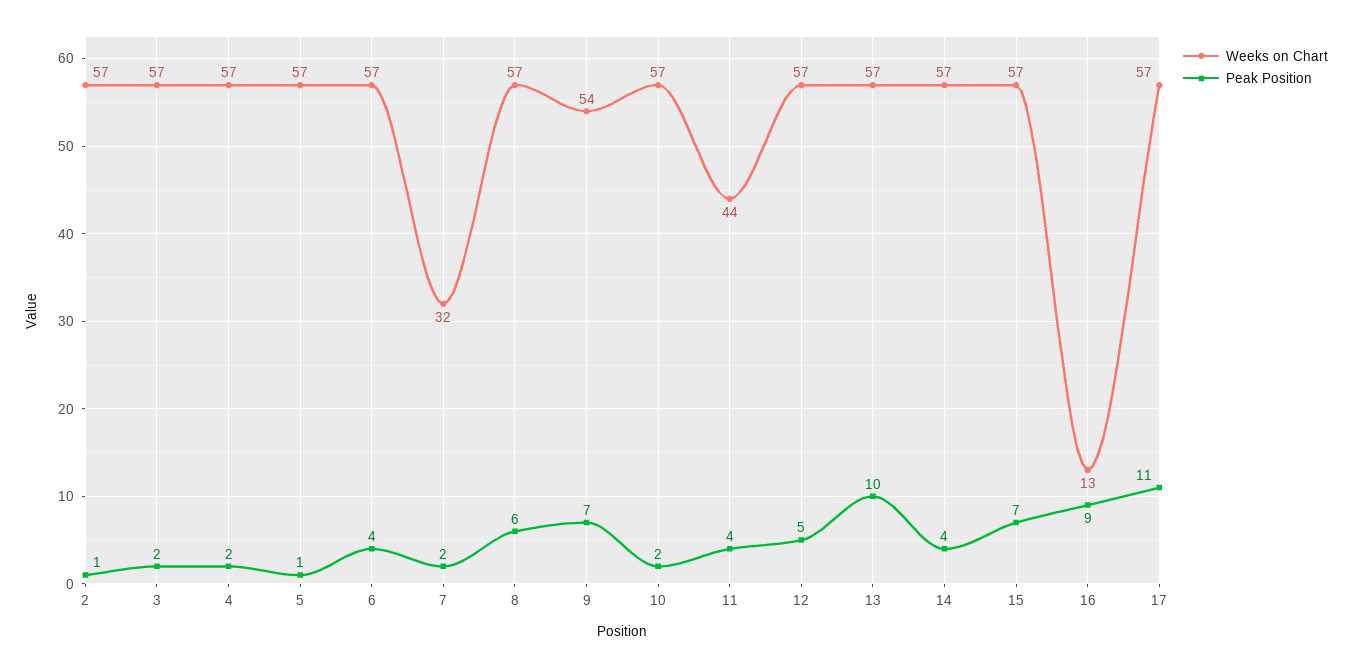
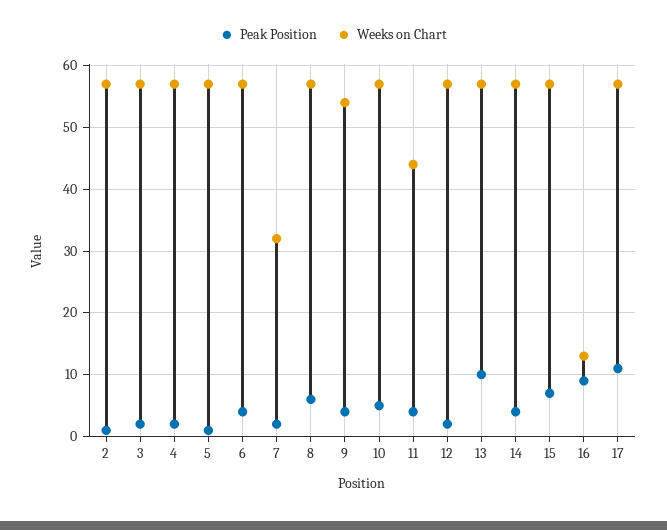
  {
    "Weeks on Chart": {
      "2": 57,
      "3": 57,
      "4": 57,
      "5": 57,
      "6": 57,
      "7": 32,
      "8": 57,
      "9": 54,
      "10": 57,
      "11": 44,
      "12": 57,
      "13": 57,
      "14": 57,
      "15": 57,
      "16": 13,
      "17": 57
    },
    "Peak Position": {
      "2": 1,
      "3": 2,
      "4": 2,
      "5": 1,
      "6": 4,
      "7": 2,
      "8": 6,
-     "9": 7,
+     "9": 4,
-     "10": 2,
+     "10": 5,
      "11": 4,
-     "12": 5,
+     "12": 2,
      "13": 10,
      "14": 4,
      "15": 7,
      "16": 9,
      "17": 11
    }
  }

